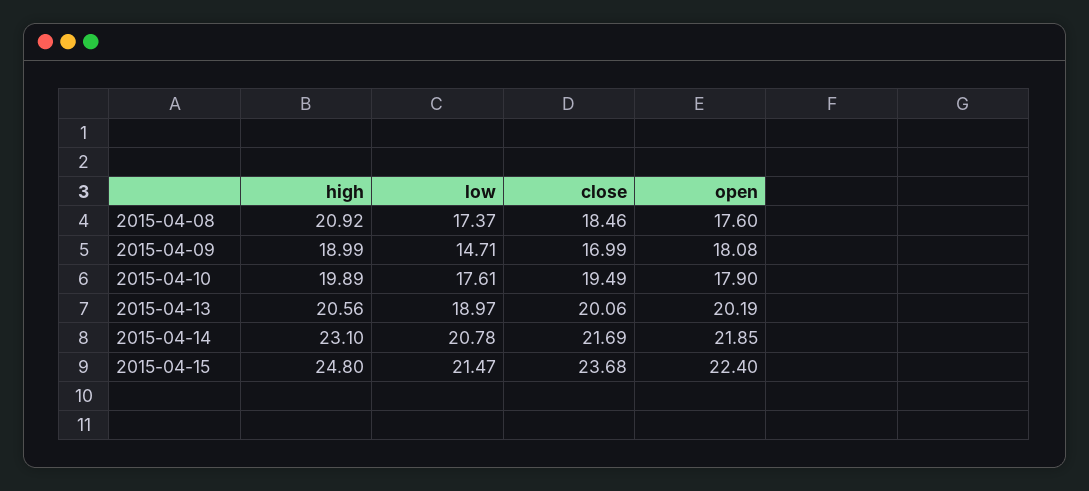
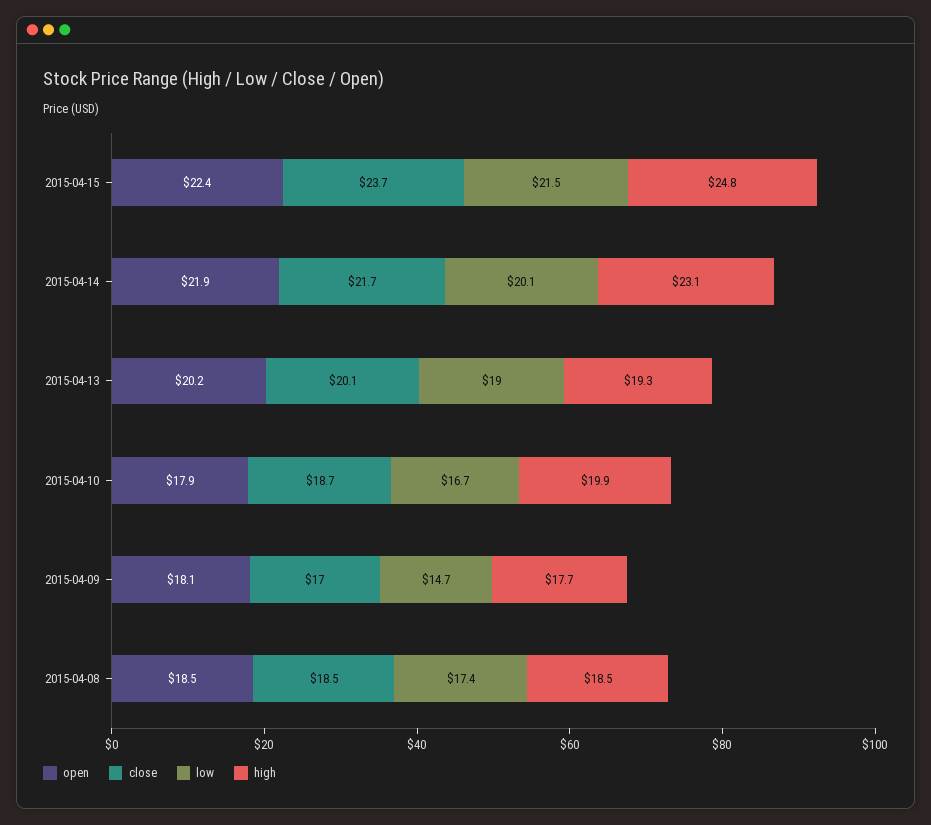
  {
    "high": {
-     "2015-04-08": 20.92,
+     "2015-04-08": 18.5,
-     "2015-04-09": 18.99,
+     "2015-04-09": 17.7,
      "2015-04-10": 19.89,
-     "2015-04-13": 20.56,
+     "2015-04-13": 19.3,
      "2015-04-14": 23.1,
      "2015-04-15": 24.8
    },
    "low": {
      "2015-04-08": 17.37,
      "2015-04-09": 14.71,
-     "2015-04-10": 17.61,
+     "2015-04-10": 16.7,
      "2015-04-13": 18.97,
-     "2015-04-14": 20.78,
+     "2015-04-14": 20.1,
      "2015-04-15": 21.47
    },
    "close": {
      "2015-04-08": 18.46,
      "2015-04-09": 16.99,
-     "2015-04-10": 19.49,
+     "2015-04-10": 18.7,
      "2015-04-13": 20.06,
      "2015-04-14": 21.69,
      "2015-04-15": 23.68
    },
    "open": {
-     "2015-04-08": 17.6,
+     "2015-04-08": 18.5,
      "2015-04-09": 18.08,
      "2015-04-10": 17.9,
      "2015-04-13": 20.19,
      "2015-04-14": 21.85,
      "2015-04-15": 22.4
    }
  }

